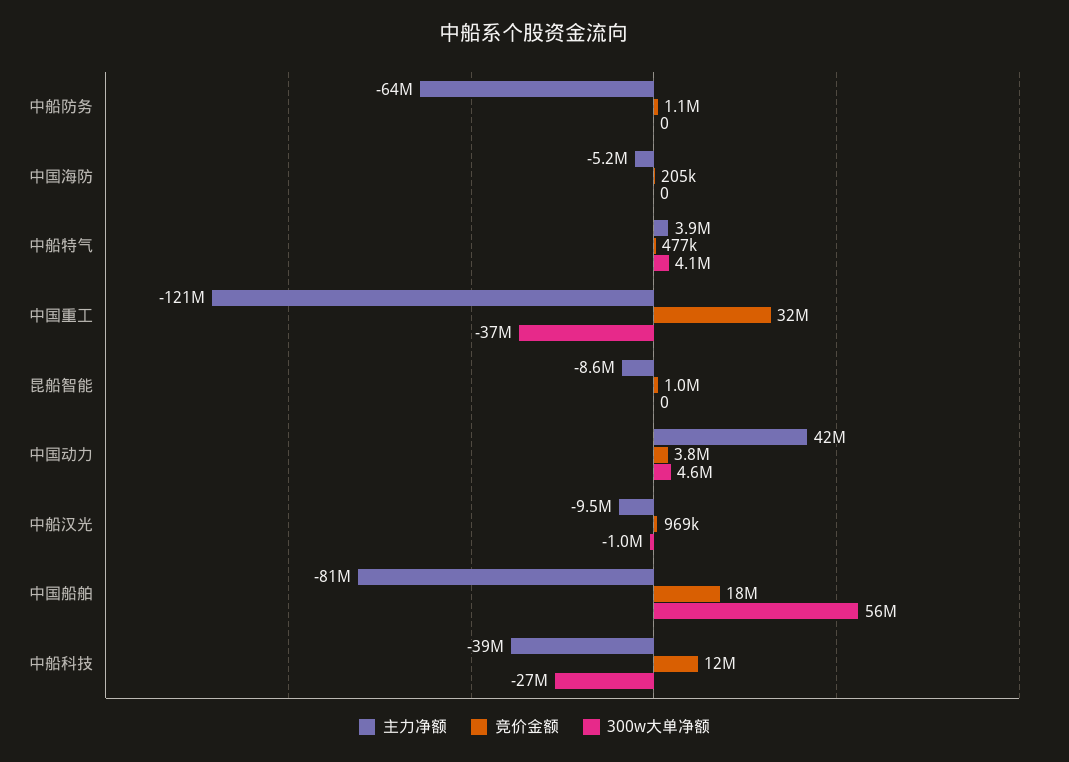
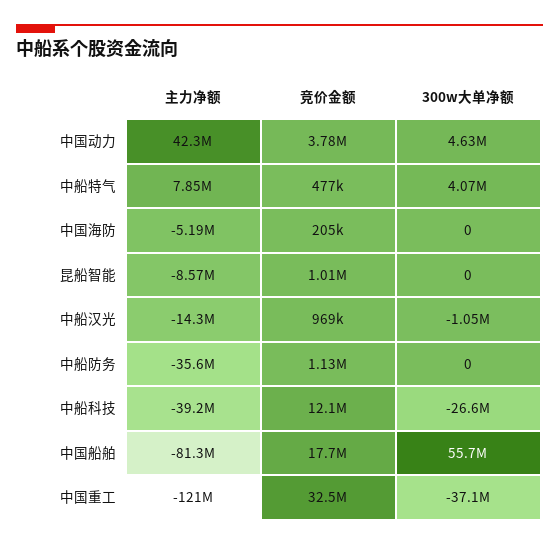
  {
    "主力净额": {
-     "中船防务": -64000000,
+     "中船防务": -35600000,
      "中国海防": -5190000,
-     "中船特气": 3900000,
+     "中船特气": 7850000,
      "中国重工": -121000000,
      "昆船智能": -8570000,
      "中国动力": 42300000,
-     "中船汉光": -9500000,
+     "中船汉光": -14300000,
      "中国船舶": -81300000,
      "中船科技": -39200000
    },
    "竞价金额": {
      "中船防务": 1130000,
      "中国海防": 205000,
      "中船特气": 477000,
      "中国重工": 32500000,
      "昆船智能": 1010000,
      "中国动力": 3780000,
      "中船汉光": 969000,
      "中国船舶": 17700000,
      "中船科技": 12100000
    },
    "300w大单净额": {
      "中船防务": 0,
      "中国海防": 0,
      "中船特气": 4070000,
      "中国重工": -37100000,
      "昆船智能": 0,
      "中国动力": 4630000,
      "中船汉光": -1050000,
      "中国船舶": 55700000,
      "中船科技": -26600000
    }
  }

